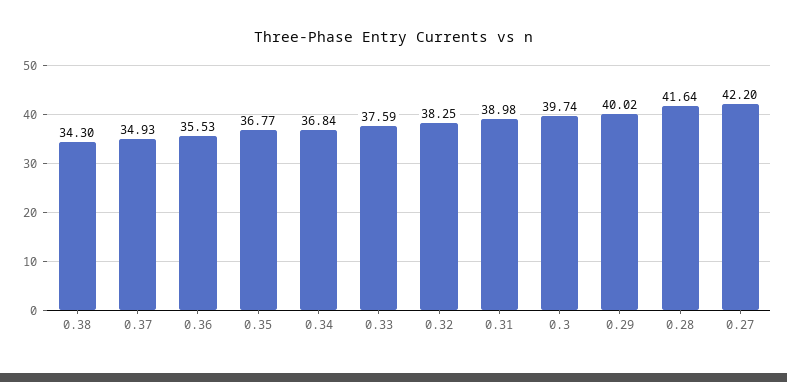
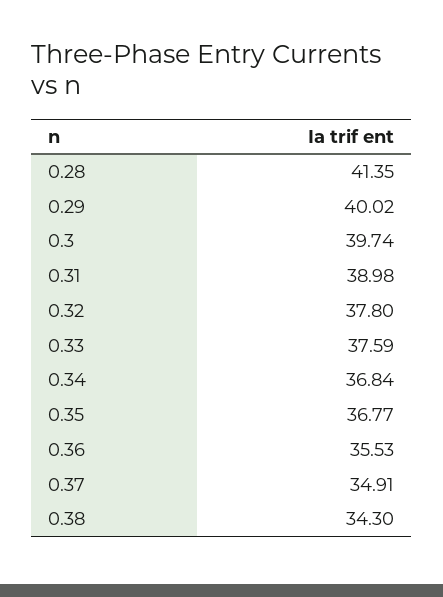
  {
    "0.38": 34.3,
-   "0.37": 34.93,
+   "0.37": 34.91,
    "0.36": 35.53,
    "0.35": 36.77,
    "0.34": 36.84,
    "0.33": 37.59,
-   "0.32": 38.25,
+   "0.32": 37.8,
    "0.31": 38.98,
    "0.3": 39.74,
    "0.29": 40.02,
-   "0.28": 41.64,
+   "0.28": 41.35
-   "0.27": 42.2
  }

